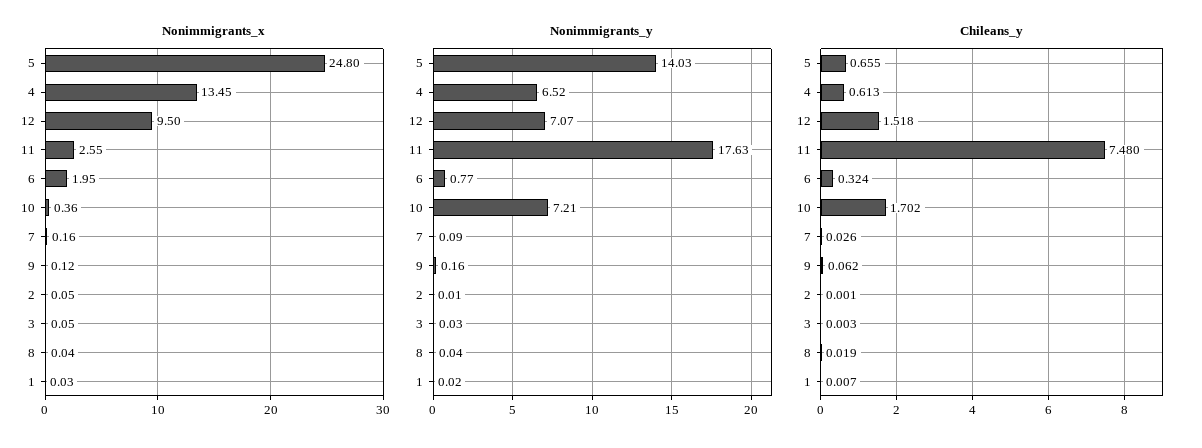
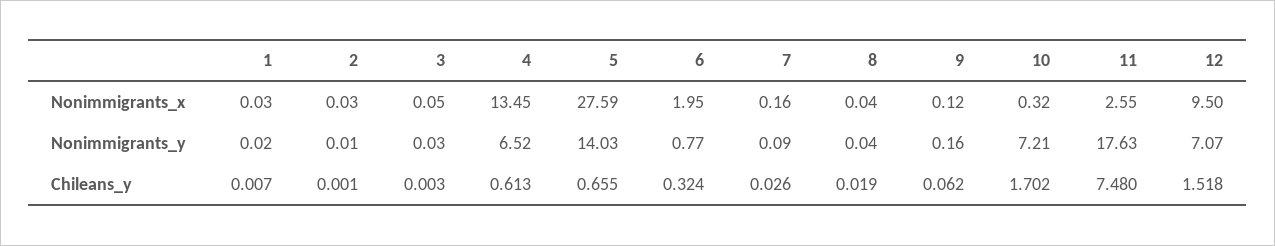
  {
    "Nonimmigrants_x": {
-     "5": 24.8,
+     "5": 27.59,
      "4": 13.45,
      "12": 9.5,
      "11": 2.55,
      "6": 1.95,
-     "10": 0.36,
+     "10": 0.32,
      "7": 0.16,
      "9": 0.12,
-     "2": 0.05,
+     "2": 0.03,
      "3": 0.05,
      "8": 0.04,
      "1": 0.03
    },
    "Nonimmigrants_y": {
      "5": 14.03,
      "4": 6.52,
      "12": 7.07,
      "11": 17.63,
      "6": 0.77,
      "10": 7.21,
      "7": 0.09,
      "9": 0.16,
      "2": 0.01,
      "3": 0.03,
      "8": 0.04,
      "1": 0.02
    },
    "Chileans_y": {
      "5": 0.655,
      "4": 0.613,
      "12": 1.518,
      "11": 7.48,
      "6": 0.324,
      "10": 1.702,
      "7": 0.026,
      "9": 0.062,
      "2": 0.001,
      "3": 0.003,
      "8": 0.019,
      "1": 0.007
    }
  }

